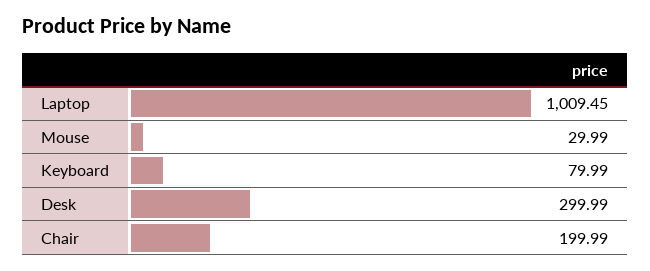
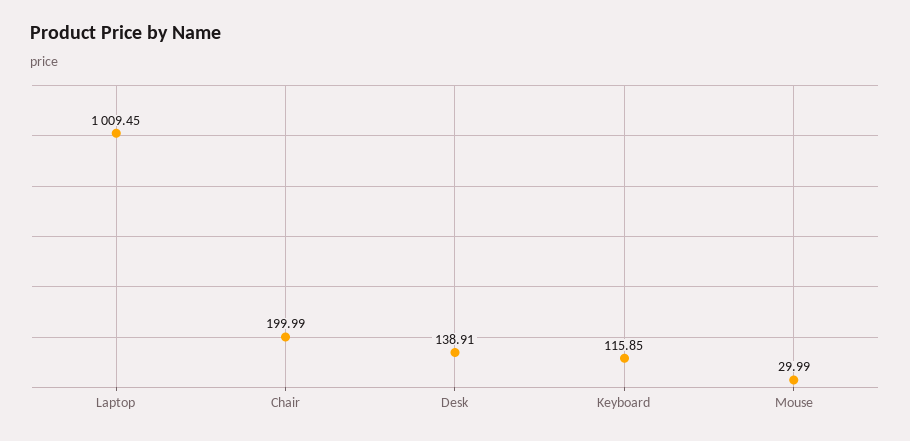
  {
    "Laptop": 1009.45,
    "Mouse": 29.99,
-   "Keyboard": 79.99,
+   "Keyboard": 115.85,
-   "Desk": 299.99,
+   "Desk": 138.91,
    "Chair": 199.99
  }

